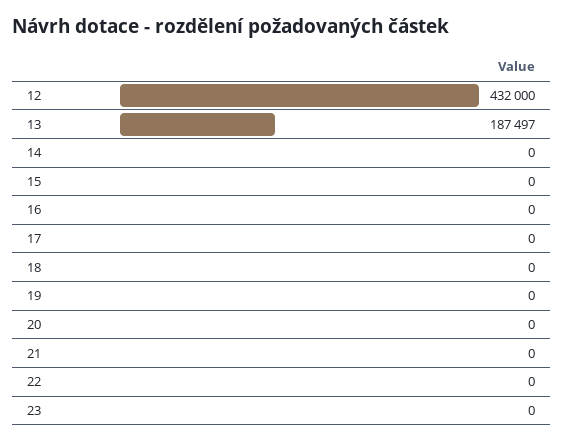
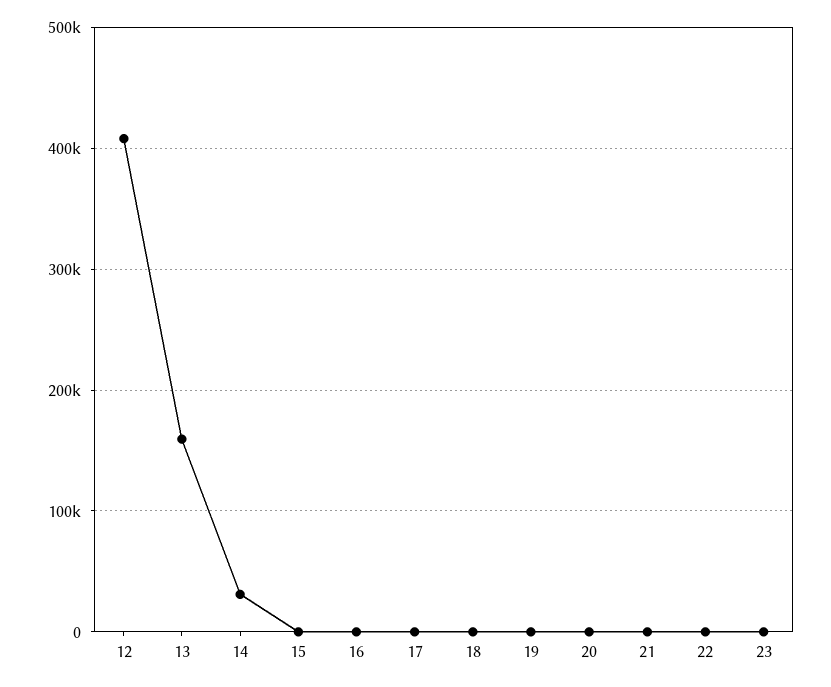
  {
-   "12": 432000,
+   "12": 410000,
-   "13": 187497,
+   "13": 160000,
-   "14": 0,
+   "14": 30000,
    "15": 0,
    "16": 0,
    "17": 0,
    "18": 0,
    "19": 0,
    "20": 0,
    "21": 0,
    "22": 0,
    "23": 0
  }

